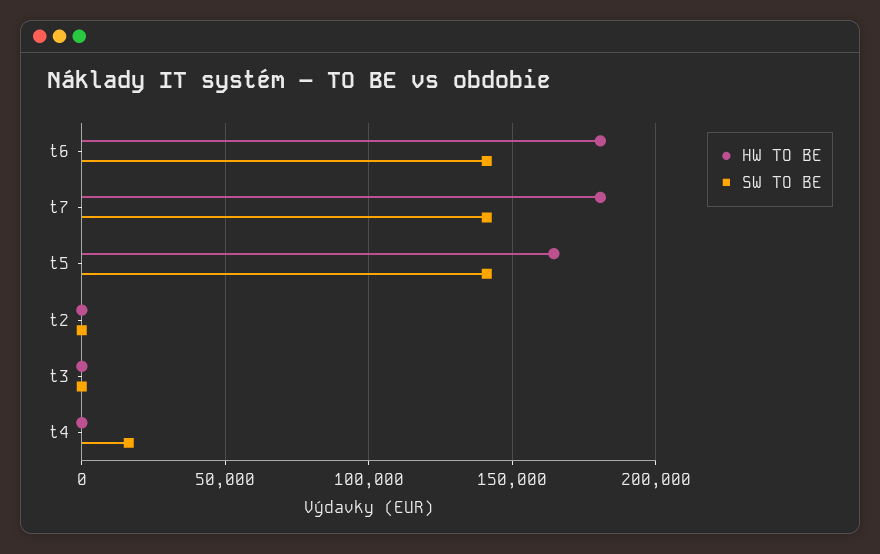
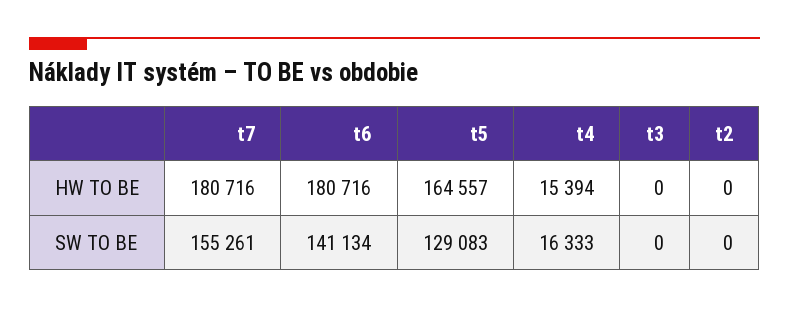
  {
    "HW TO BE": {
      "t6": 180716,
      "t7": 180716,
      "t5": 164557,
      "t2": 0,
      "t3": 0,
-     "t4": 0
+     "t4": 15394
    },
    "SW TO BE": {
      "t6": 141134,
-     "t7": 140000,
+     "t7": 155261,
-     "t5": 140000,
+     "t5": 129083,
      "t2": 0,
      "t3": 0,
      "t4": 16333
    }
  }

